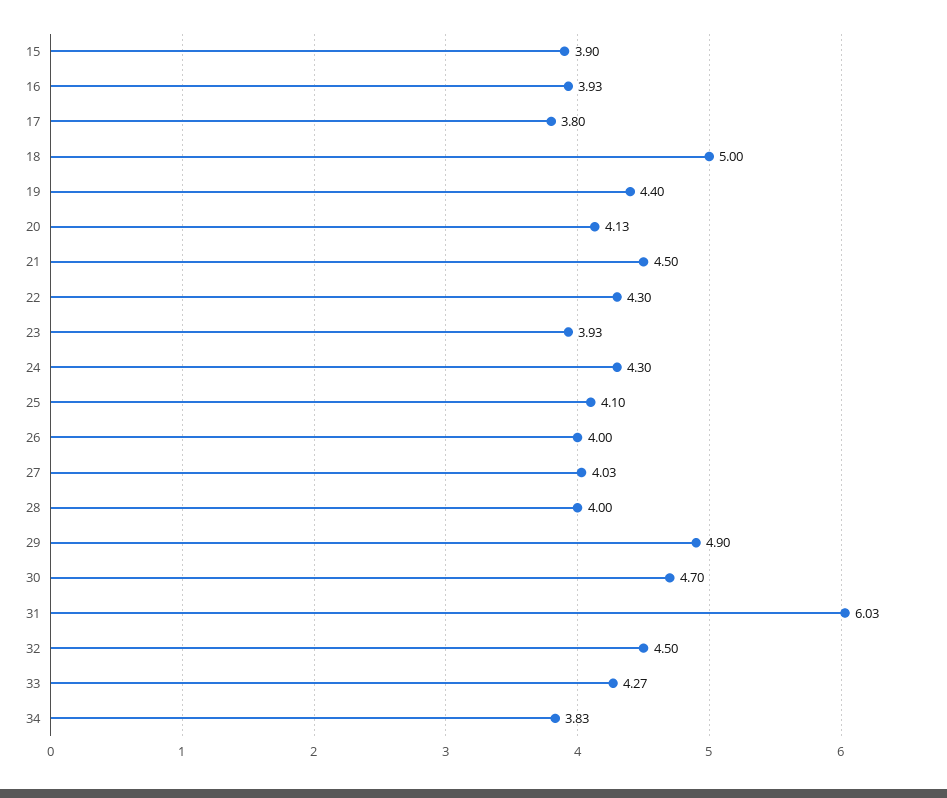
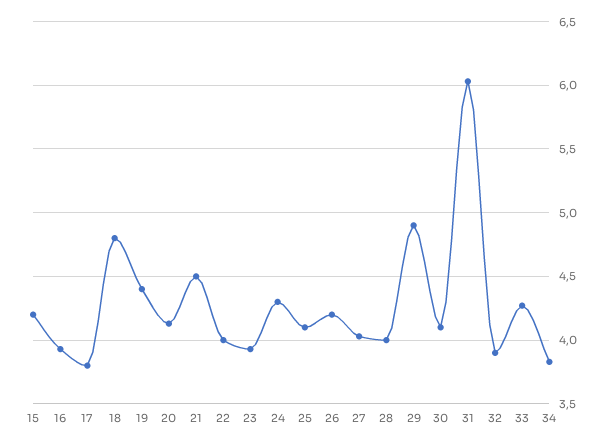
  {
-   "15": 3.9,
+   "15": 4.2,
    "16": 3.93,
    "17": 3.8,
-   "18": 5,
+   "18": 4.8,
    "19": 4.4,
    "20": 4.13,
    "21": 4.5,
-   "22": 4.3,
+   "22": 4,
    "23": 3.93,
    "24": 4.3,
    "25": 4.1,
-   "26": 4,
+   "26": 4.2,
    "27": 4.03,
    "28": 4,
    "29": 4.9,
-   "30": 4.7,
+   "30": 4.1,
    "31": 6.03,
-   "32": 4.5,
+   "32": 3.9,
    "33": 4.27,
    "34": 3.83
  }

